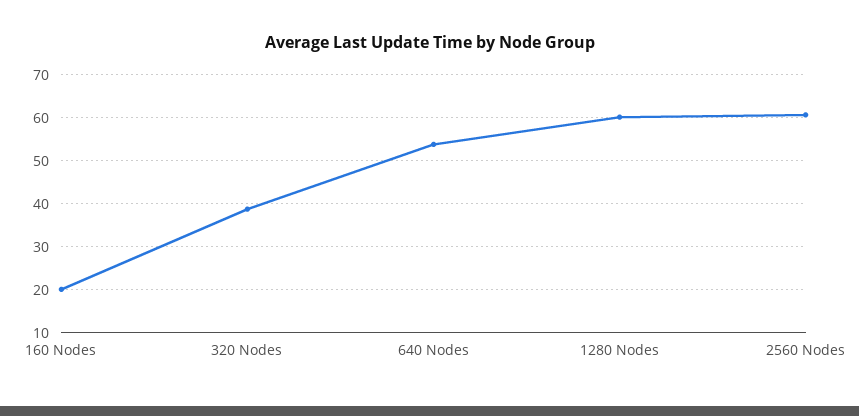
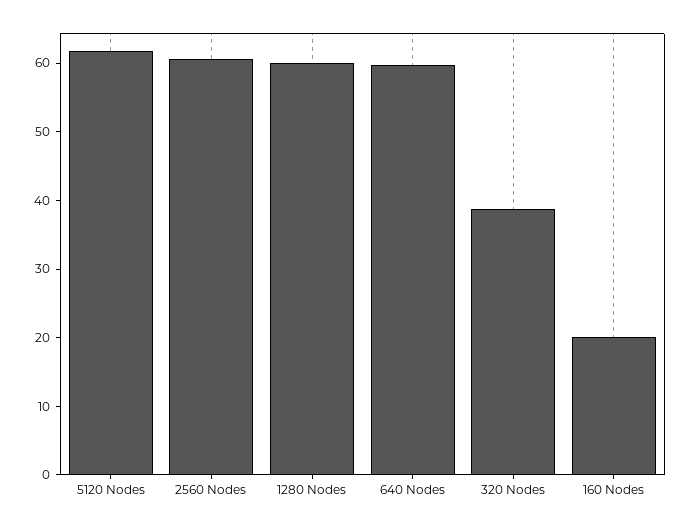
  {
    "160 Nodes": 20,
    "320 Nodes": 38,
-   "640 Nodes": 54,
+   "640 Nodes": 60,
    "1280 Nodes": 60,
-   "2560 Nodes": 60
+   "2560 Nodes": 60,
+   "5120 Nodes": 62
  }

